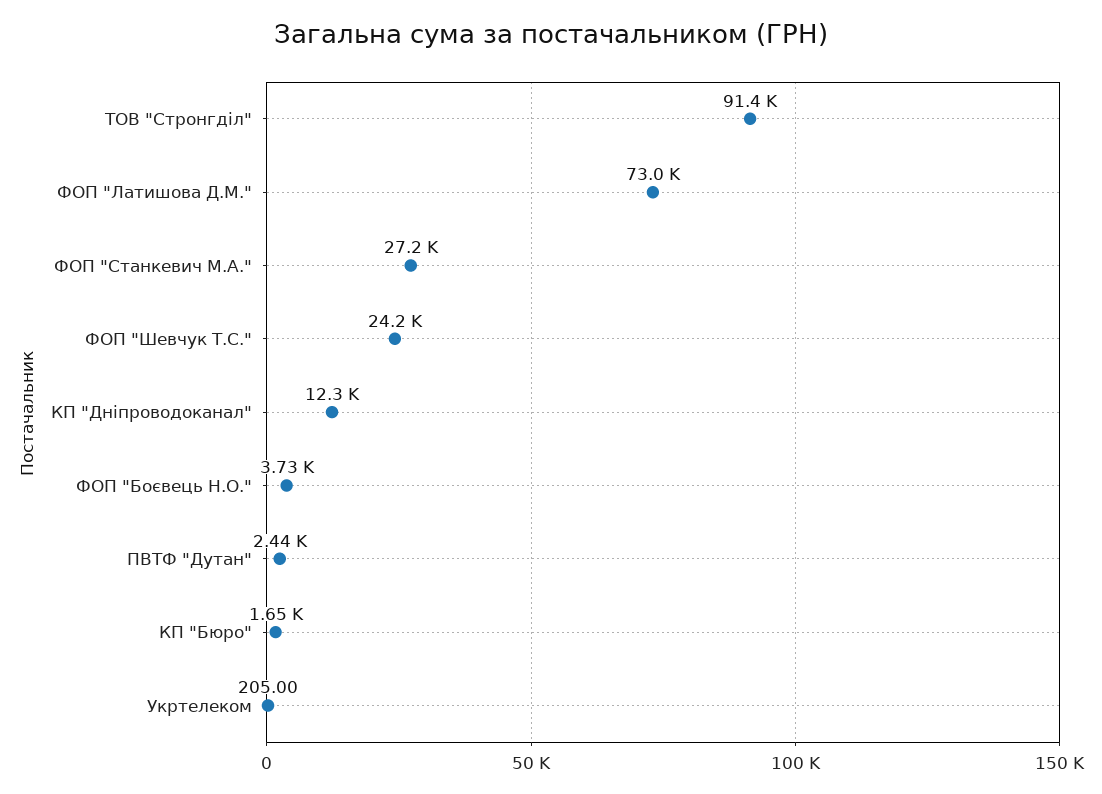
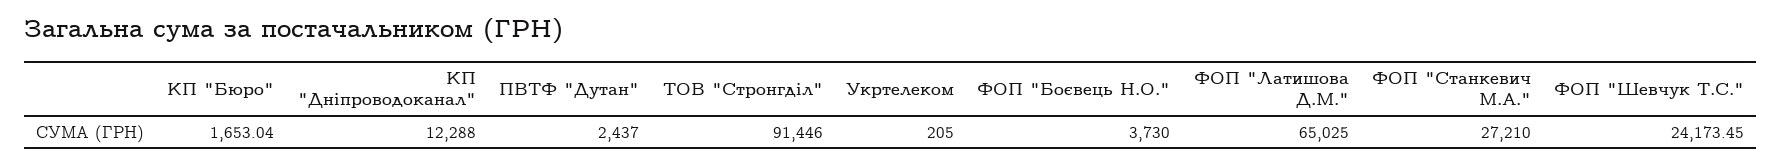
  {
    "ТОВ \"Стронгділ\"": 91446,
-   "ФОП \"Латишова Д.М.\"": 73000,
+   "ФОП \"Латишова Д.М.\"": 65025,
    "ФОП \"Станкевич М.А.\"": 27210,
    "ФОП \"Шевчук Т.С.\"": 24173.45,
    "КП \"Дніпроводоканал\"": 12288,
    "ФОП \"Боєвець Н.О.\"": 3730,
    "ПВТФ \"Дутан\"": 2437,
    "КП \"Бюро\"": 1653.04,
    "Укртелеком": 205
  }

